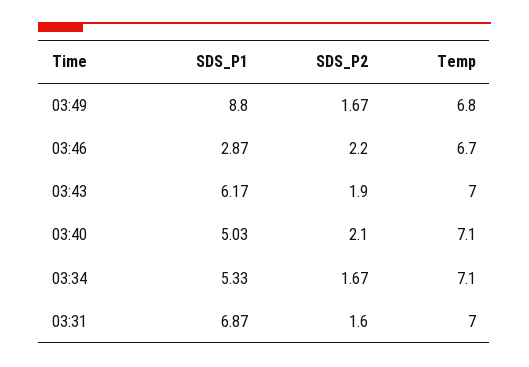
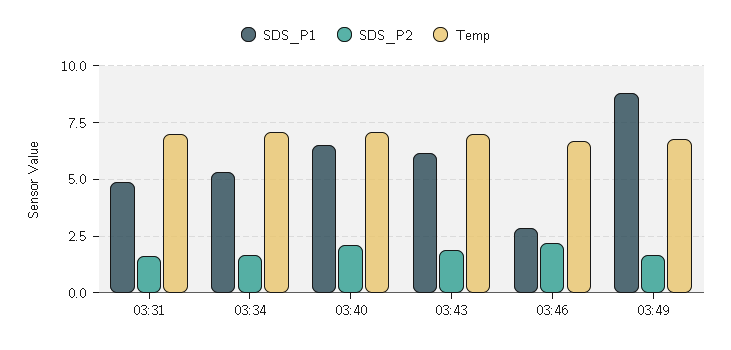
  {
    "SDS_P1": {
      "03:49": 8.8,
      "03:46": 2.87,
      "03:43": 6.17,
-     "03:40": 5.03,
+     "03:40": 6.5,
      "03:34": 5.33,
-     "03:31": 6.87
+     "03:31": 5
    },
    "SDS_P2": {
      "03:49": 1.67,
      "03:46": 2.2,
      "03:43": 1.9,
      "03:40": 2.1,
      "03:34": 1.67,
      "03:31": 1.6
    },
    "Temp": {
      "03:49": 6.8,
      "03:46": 6.7,
      "03:43": 7,
      "03:40": 7.1,
      "03:34": 7.1,
      "03:31": 7
    }
  }

